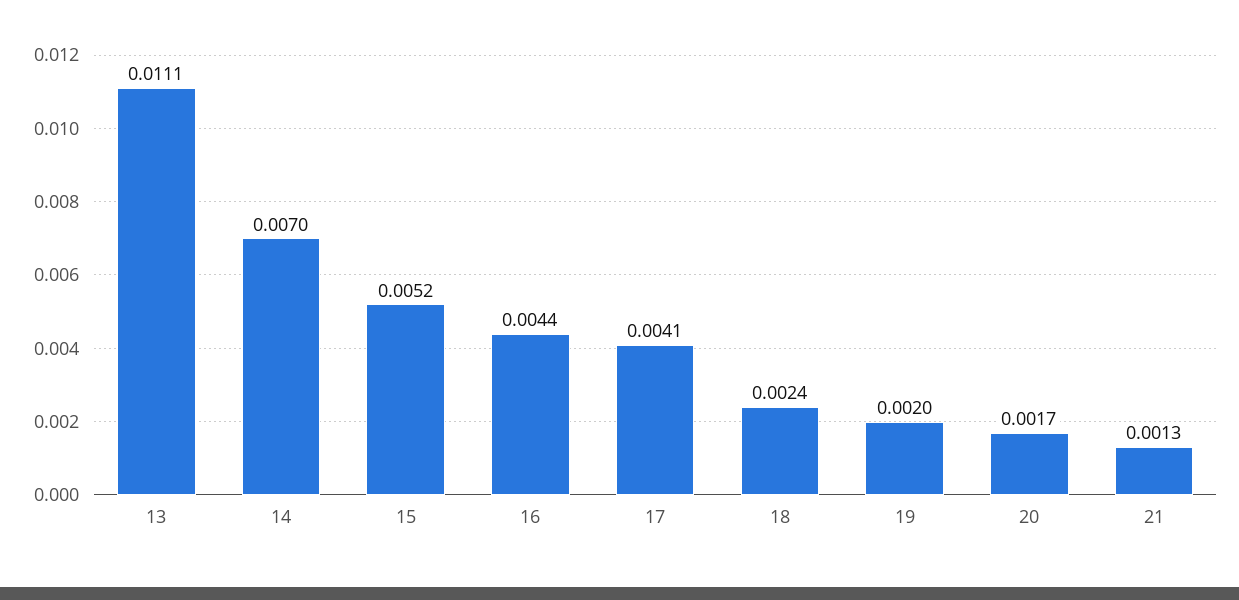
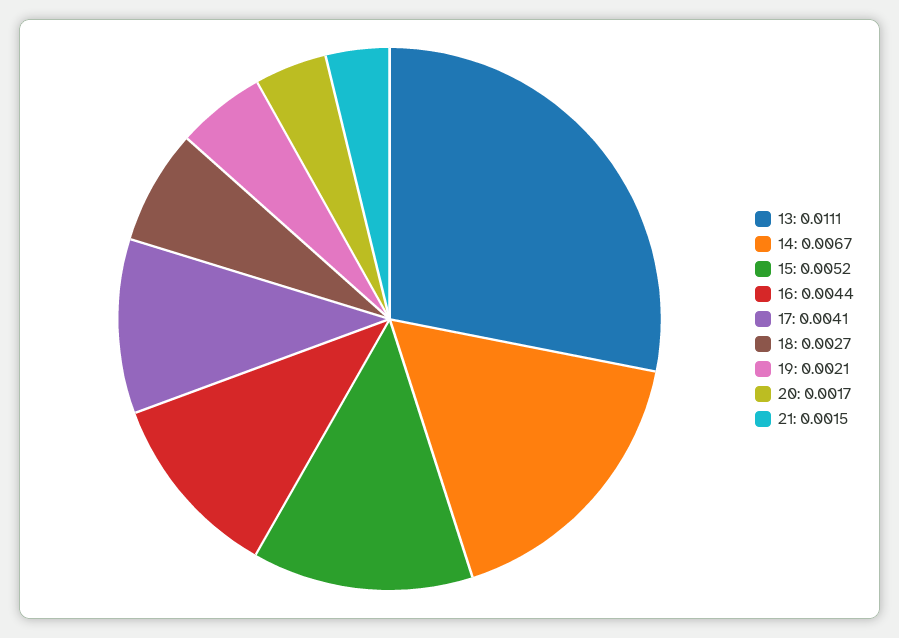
  {
    "13": 0.0111,
-   "14": 0.007,
+   "14": 0.0067,
    "15": 0.0052,
    "16": 0.0044,
    "17": 0.0041,
-   "18": 0.0024,
+   "18": 0.0027,
-   "19": 0.002,
+   "19": 0.0021,
    "20": 0.0017,
-   "21": 0.0013
+   "21": 0.0015
  }

